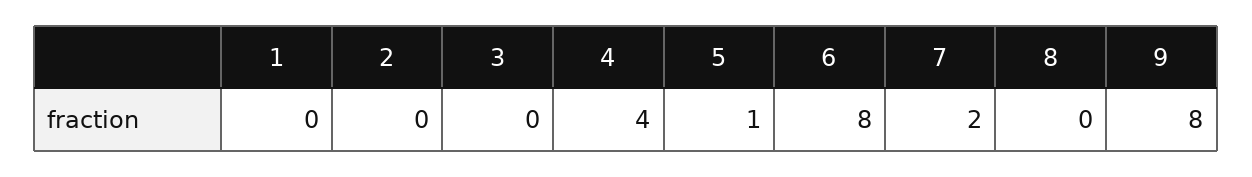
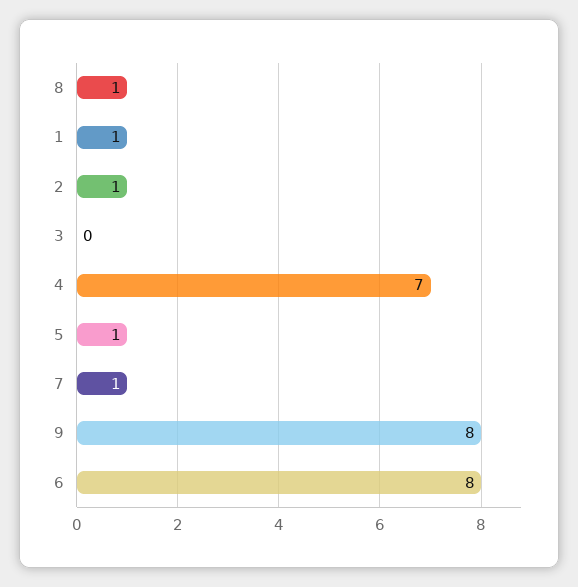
  {
-   "1": 0,
+   "1": 1,
-   "2": 0,
+   "2": 1,
    "3": 0,
-   "4": 4,
+   "4": 7,
    "5": 1,
    "6": 8,
-   "7": 2,
+   "7": 1,
-   "8": 0,
+   "8": 1,
    "9": 8
  }

